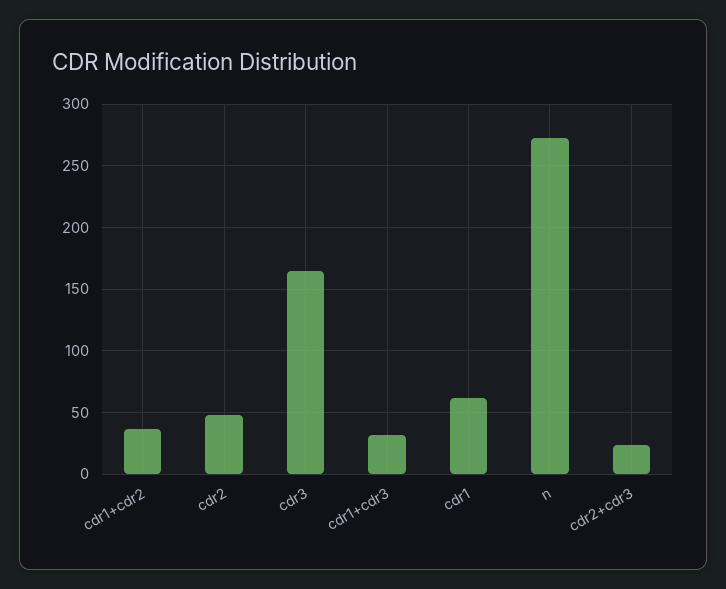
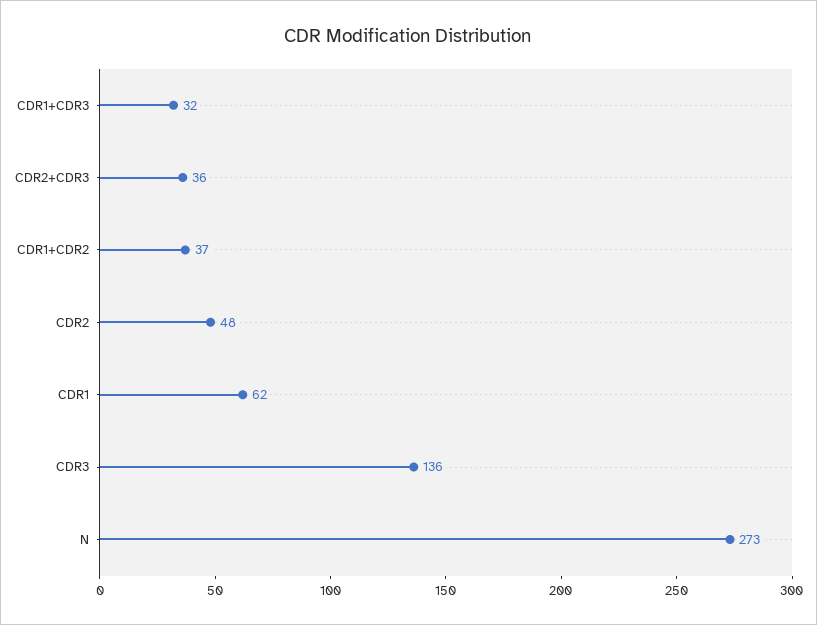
  {
    "cdr1+cdr2": 37,
    "cdr2": 48,
-   "cdr3": 165,
+   "cdr3": 136,
    "cdr1+cdr3": 32,
    "cdr1": 62,
    "n": 273,
-   "cdr2+cdr3": 25
+   "cdr2+cdr3": 36
  }

